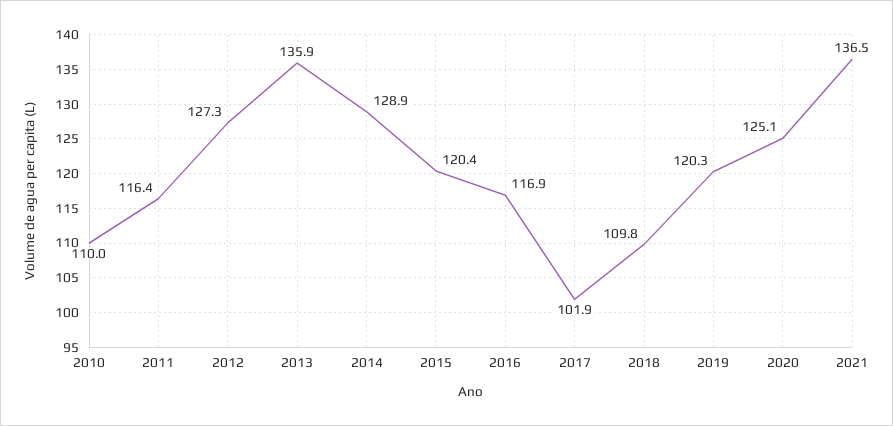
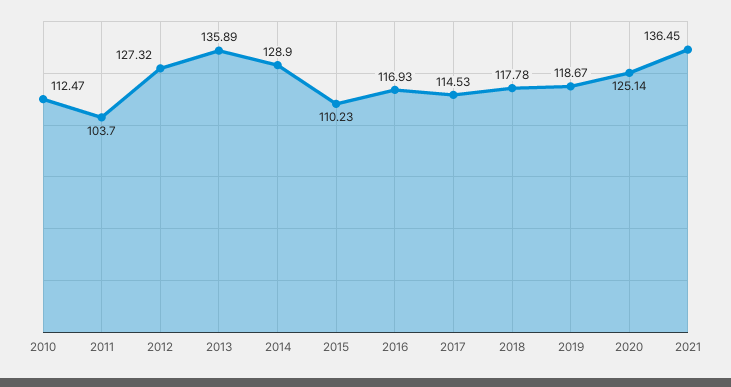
  {
-   "2010": 110,
+   "2010": 112.47,
-   "2011": 116.4,
+   "2011": 103.7,
    "2012": 127.32,
    "2013": 135.89,
    "2014": 128.9,
-   "2015": 120.4,
+   "2015": 110.23,
    "2016": 116.93,
-   "2017": 101.9,
+   "2017": 114.53,
-   "2018": 109.8,
+   "2018": 117.78,
-   "2019": 120.3,
+   "2019": 118.67,
    "2020": 125.14,
    "2021": 136.45
  }

